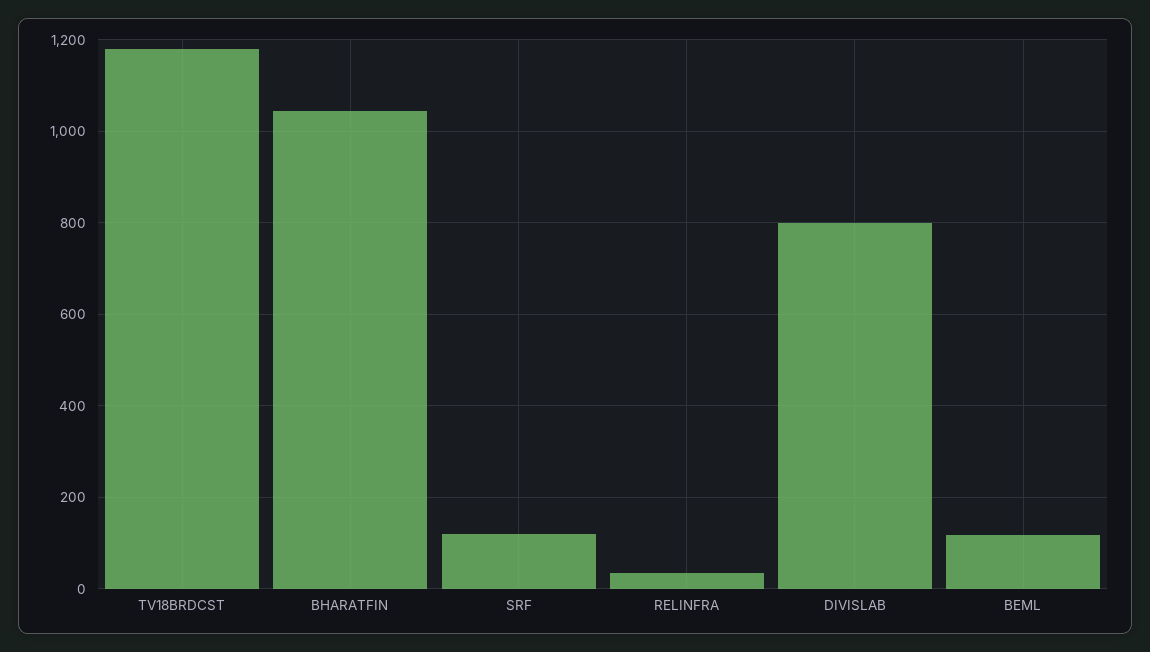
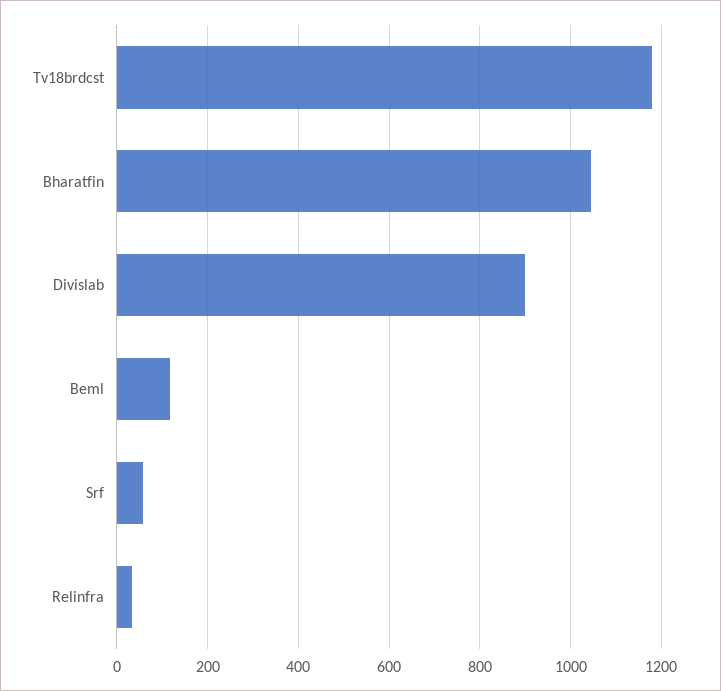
  {
    "TV18BRDCST": 1180,
    "BHARATFIN": 1040,
-   "SRF": 120,
+   "SRF": 60,
    "RELINFRA": 40,
-   "DIVISLAB": 800,
+   "DIVISLAB": 900,
    "BEML": 120
  }

